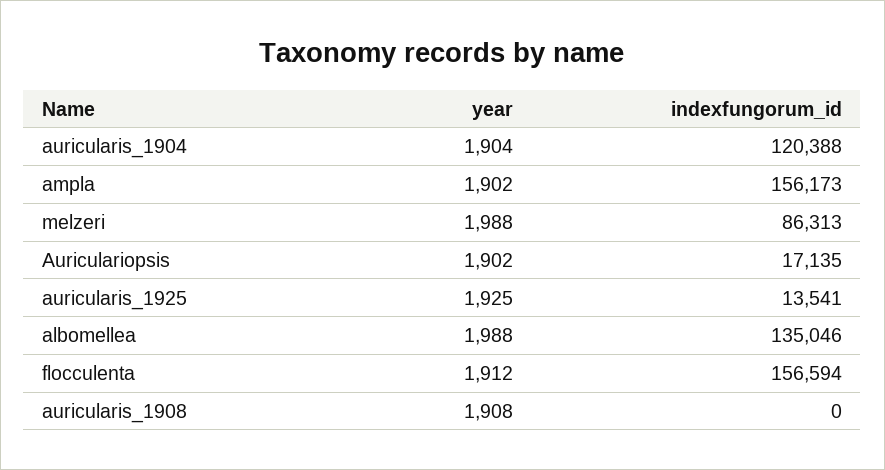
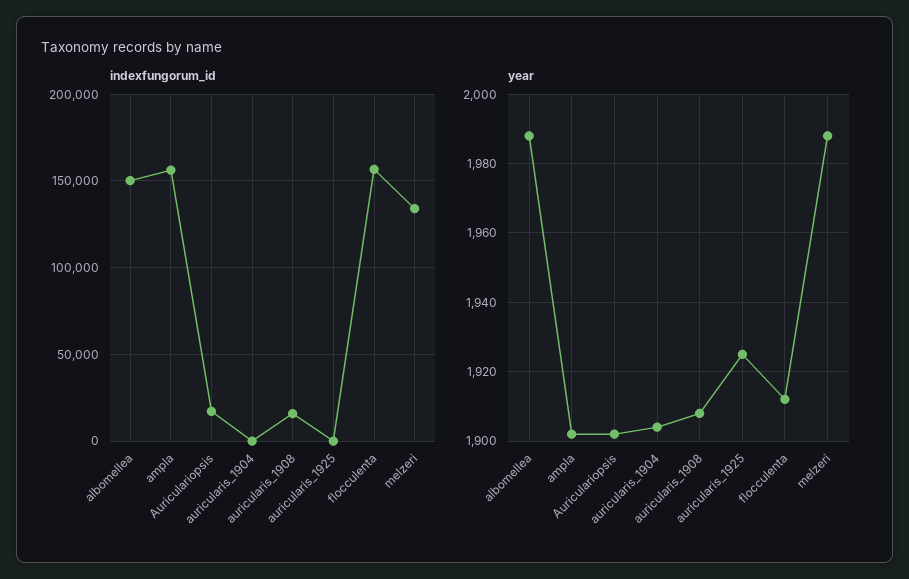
  {
    "year": {
      "auricularis_1904": 1904,
      "ampla": 1902,
      "melzeri": 1988,
      "Auriculariopsis": 1902,
      "auricularis_1925": 1925,
      "albomellea": 1988,
      "flocculenta": 1912,
      "auricularis_1908": 1908
    },
    "indexfungorum_id": {
-     "auricularis_1904": 120388,
+     "auricularis_1904": 0,
      "ampla": 156173,
-     "melzeri": 86313,
+     "melzeri": 135000,
      "Auriculariopsis": 17135,
-     "auricularis_1925": 13541,
+     "auricularis_1925": 0,
-     "albomellea": 135046,
+     "albomellea": 150000,
      "flocculenta": 156594,
-     "auricularis_1908": 0
+     "auricularis_1908": 15000
    }
  }

